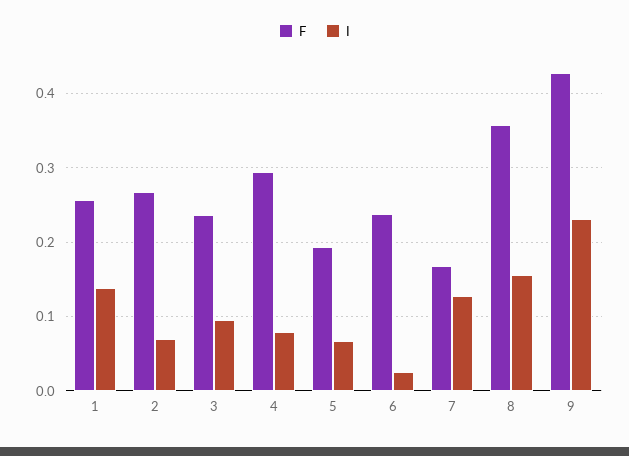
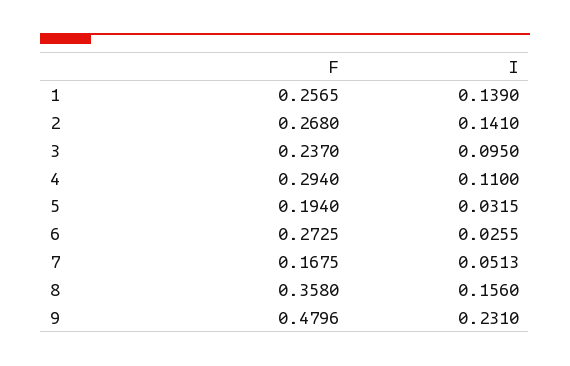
  {
    "F": {
      "1": 0.2565,
      "2": 0.268,
      "3": 0.237,
      "4": 0.294,
      "5": 0.194,
-     "6": 0.24,
+     "6": 0.2725,
      "7": 0.1675,
      "8": 0.358,
-     "9": 0.43
+     "9": 0.4796
    },
    "I": {
      "1": 0.139,
-     "2": 0.07,
+     "2": 0.141,
      "3": 0.095,
-     "4": 0.08,
+     "4": 0.11,
-     "5": 0.07,
+     "5": 0.0315,
      "6": 0.0255,
-     "7": 0.13,
+     "7": 0.0513,
      "8": 0.156,
      "9": 0.231
    }
  }

